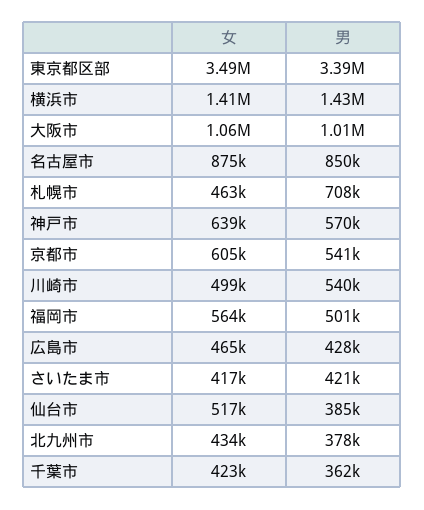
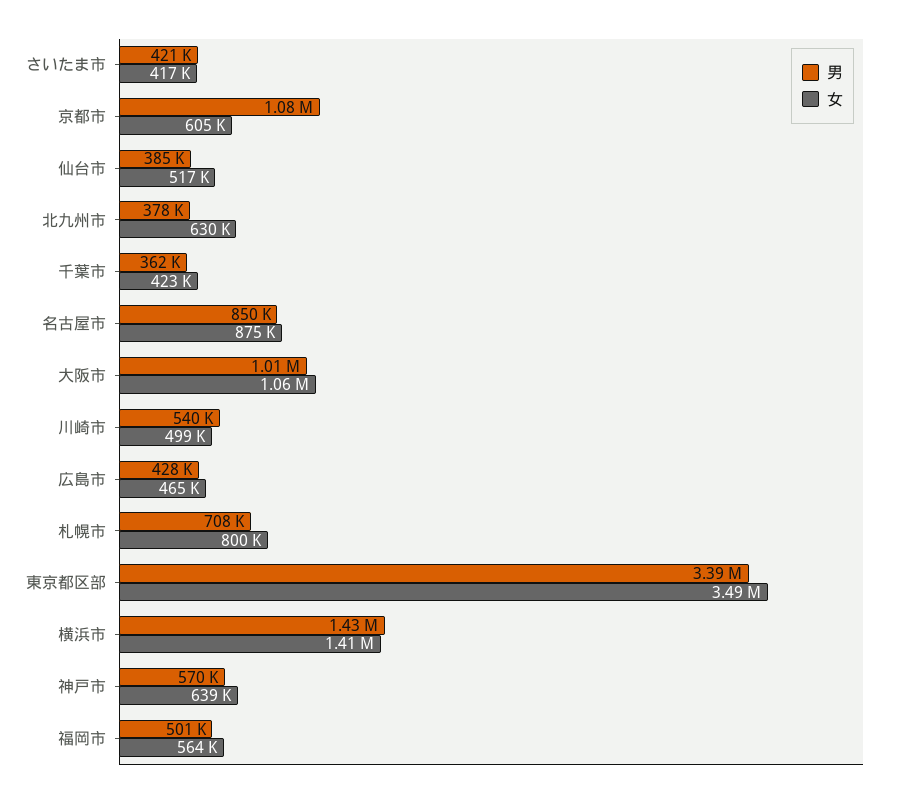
  {
    "女": {
      "東京都区部": 3490000,
      "横浜市": 1410000,
      "大阪市": 1060000,
      "名古屋市": 875000,
-     "札幌市": 463000,
+     "札幌市": 800000,
      "神戸市": 639000,
      "京都市": 605000,
      "川崎市": 499000,
      "福岡市": 564000,
      "広島市": 465000,
      "さいたま市": 417000,
      "仙台市": 517000,
-     "北九州市": 434000,
+     "北九州市": 630000,
      "千葉市": 423000
    },
    "男": {
      "東京都区部": 3390000,
      "横浜市": 1430000,
      "大阪市": 1010000,
      "名古屋市": 850000,
      "札幌市": 708000,
      "神戸市": 570000,
-     "京都市": 541000,
+     "京都市": 1080000,
      "川崎市": 540000,
      "福岡市": 501000,
      "広島市": 428000,
      "さいたま市": 421000,
      "仙台市": 385000,
      "北九州市": 378000,
      "千葉市": 362000
    }
  }

